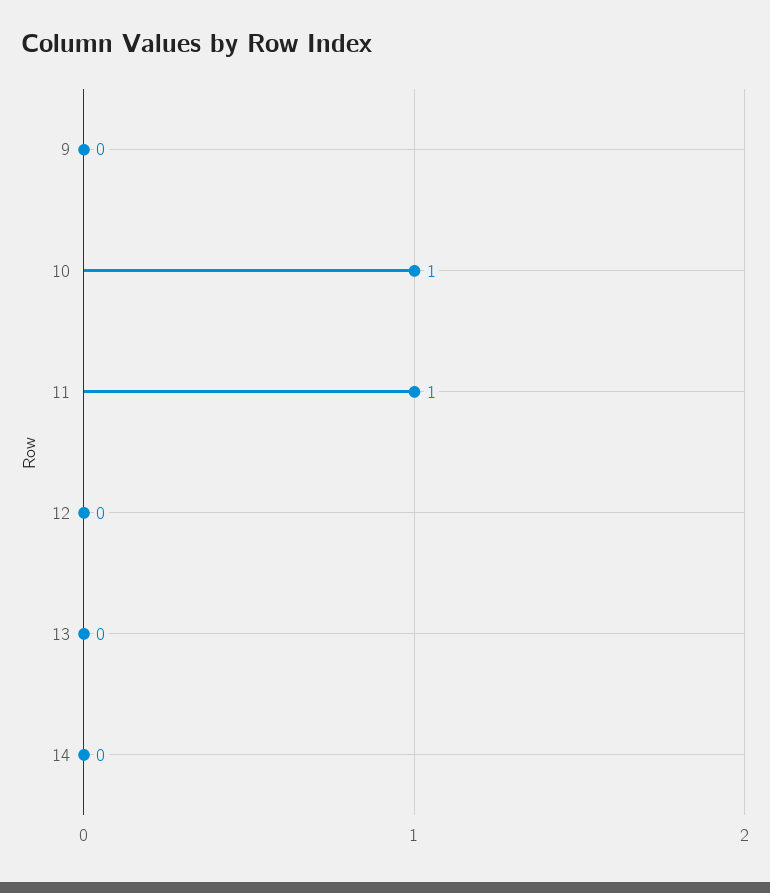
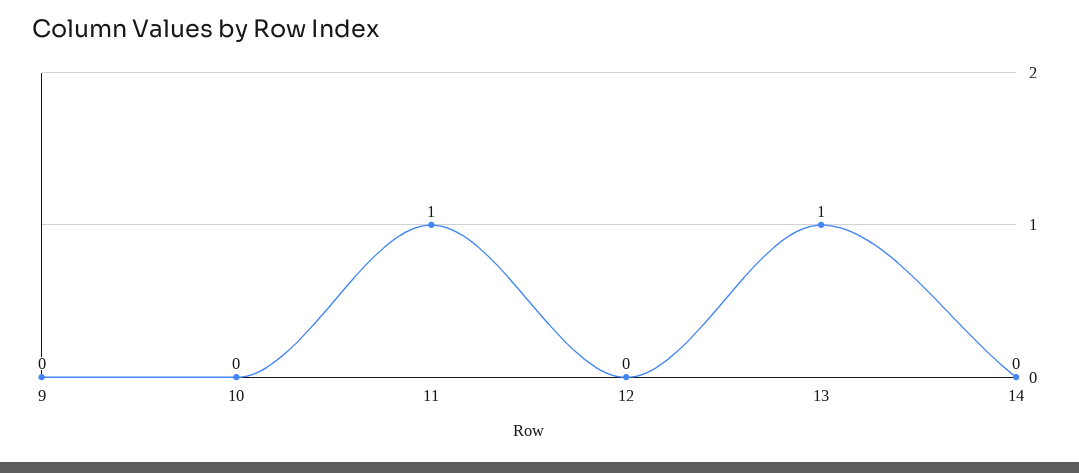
  {
    "9": 0,
-   "10": 1,
+   "10": 0,
    "11": 1,
    "12": 0,
-   "13": 0,
+   "13": 1,
    "14": 0
  }

